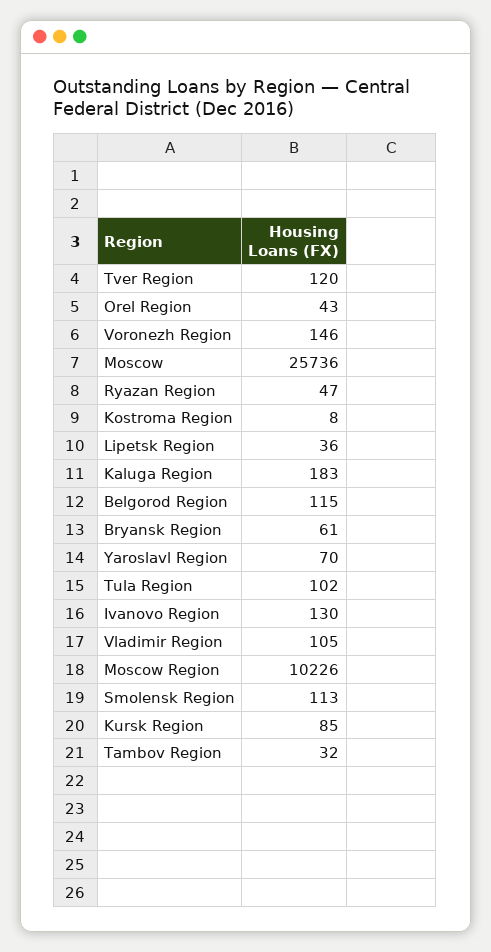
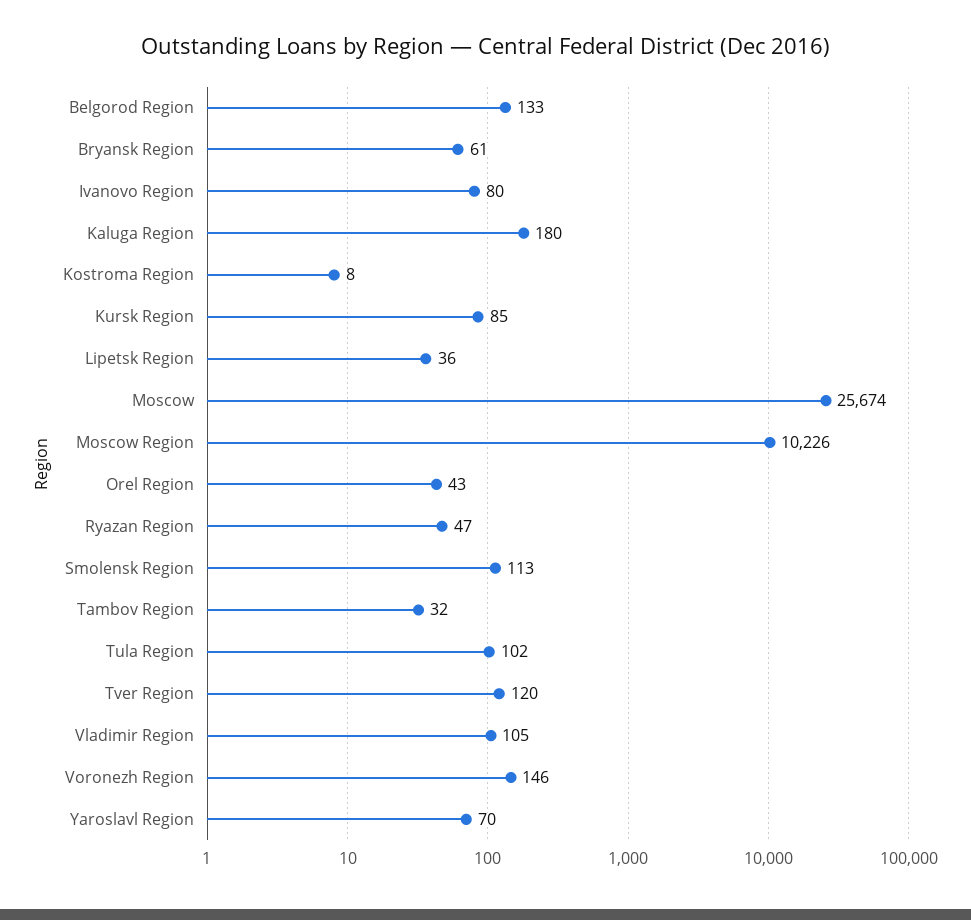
  {
    "Tver Region": 120,
    "Orel Region": 43,
    "Voronezh Region": 146,
-   "Moscow": 25736,
+   "Moscow": 25674,
    "Ryazan Region": 47,
    "Kostroma Region": 8,
    "Lipetsk Region": 36,
-   "Kaluga Region": 183,
+   "Kaluga Region": 180,
-   "Belgorod Region": 115,
+   "Belgorod Region": 133,
    "Bryansk Region": 61,
    "Yaroslavl Region": 70,
    "Tula Region": 102,
-   "Ivanovo Region": 130,
+   "Ivanovo Region": 80,
    "Vladimir Region": 105,
    "Moscow Region": 10226,
    "Smolensk Region": 113,
    "Kursk Region": 85,
    "Tambov Region": 32
  }

